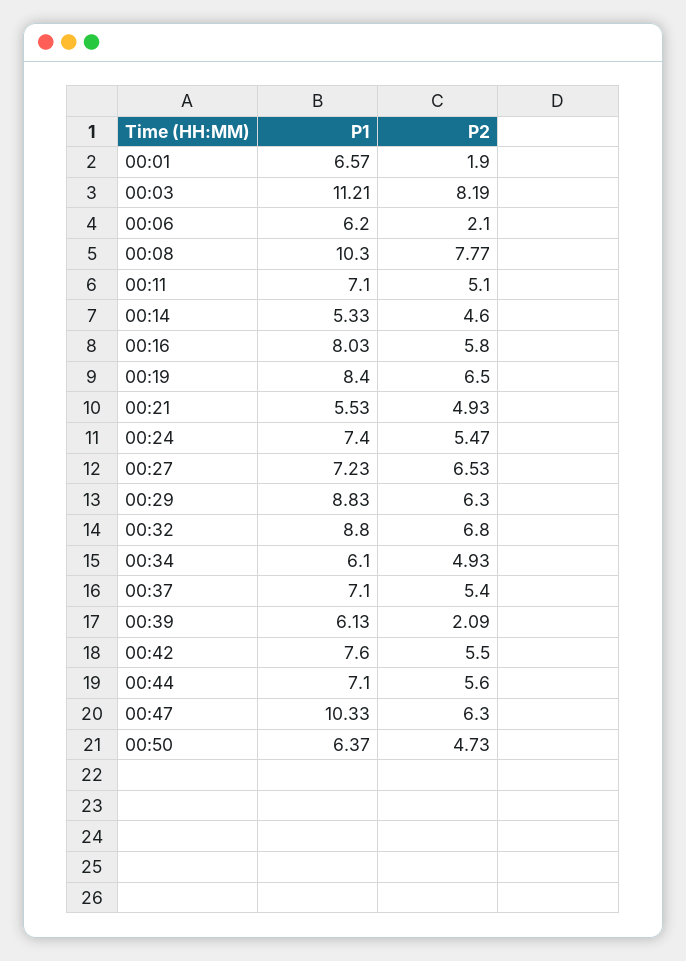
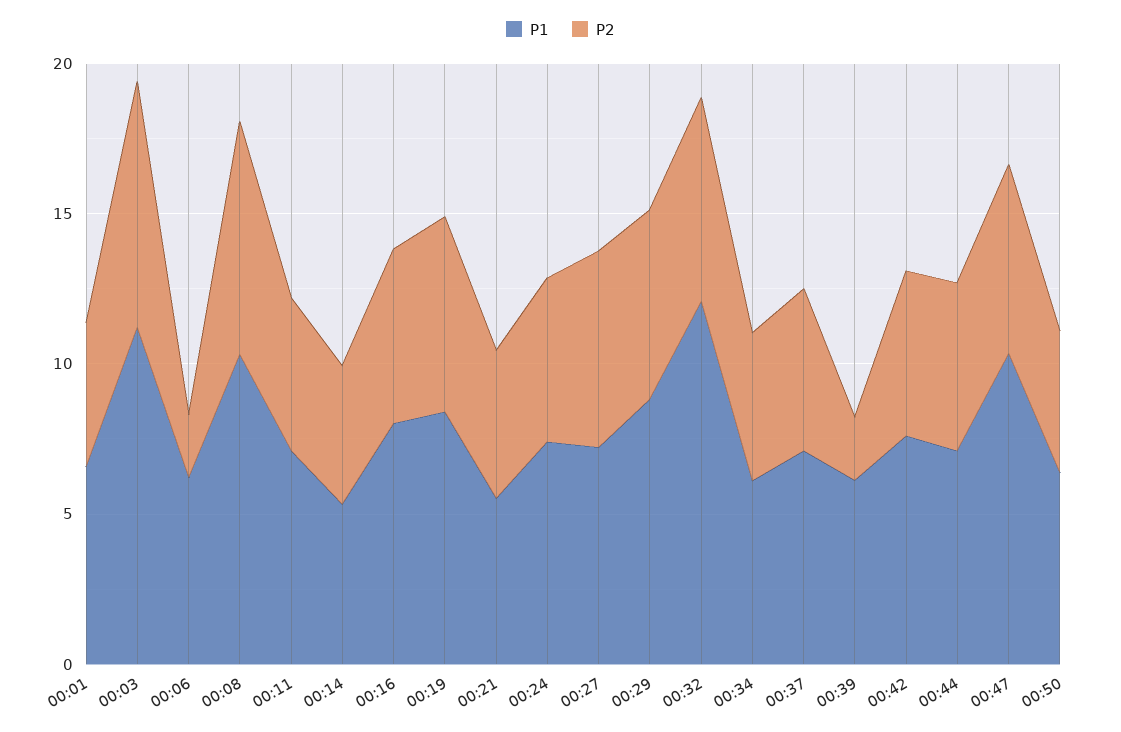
  {
    "P1": {
      "00:01": 6.57,
      "00:03": 11.21,
      "00:06": 6.2,
      "00:08": 10.3,
      "00:11": 7.1,
      "00:14": 5.33,
      "00:16": 8.03,
      "00:19": 8.4,
      "00:21": 5.53,
      "00:24": 7.4,
      "00:27": 7.23,
      "00:29": 8.83,
-     "00:32": 8.8,
+     "00:32": 12,
      "00:34": 6.1,
      "00:37": 7.1,
      "00:39": 6.13,
      "00:42": 7.6,
      "00:44": 7.1,
      "00:47": 10.33,
      "00:50": 6.37
    },
    "P2": {
-     "00:01": 1.9,
+     "00:01": 5,
      "00:03": 8.19,
      "00:06": 2.1,
      "00:08": 7.77,
      "00:11": 5.1,
      "00:14": 4.6,
      "00:16": 5.8,
      "00:19": 6.5,
      "00:21": 4.93,
      "00:24": 5.47,
      "00:27": 6.53,
      "00:29": 6.3,
      "00:32": 6.8,
      "00:34": 4.93,
      "00:37": 5.4,
      "00:39": 2.09,
      "00:42": 5.5,
      "00:44": 5.6,
      "00:47": 6.3,
      "00:50": 4.73
    }
  }

